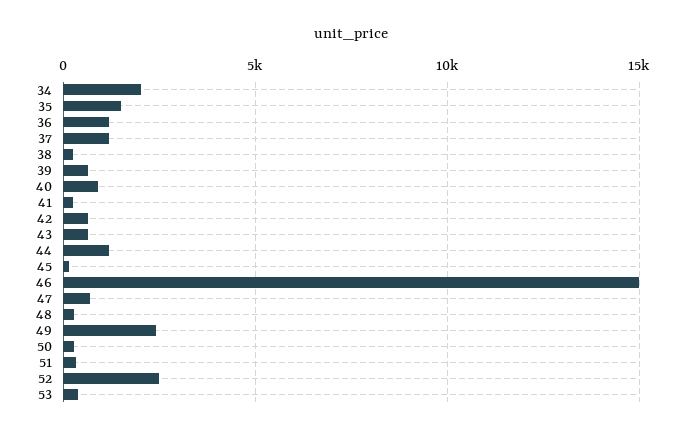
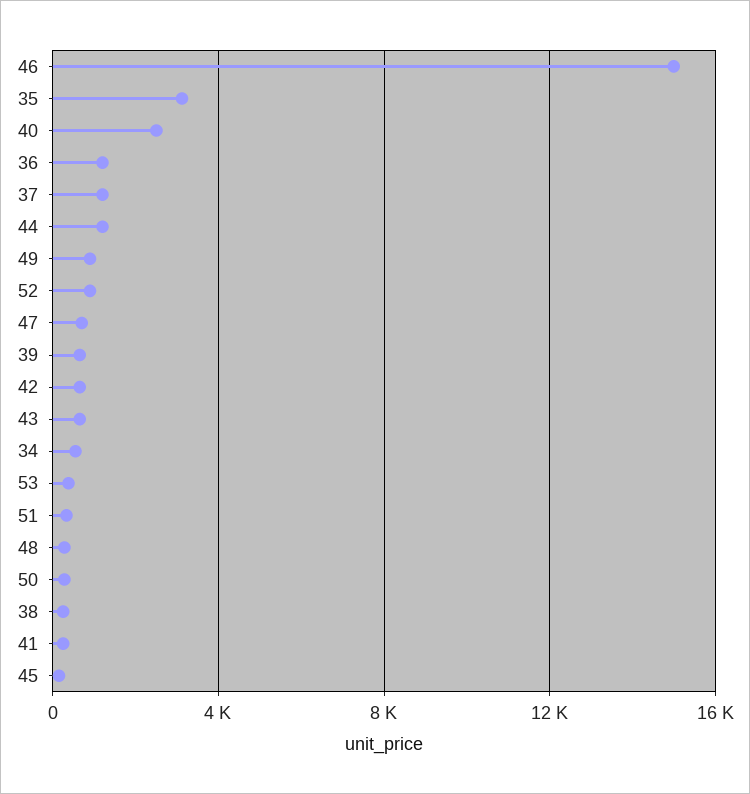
  {
-   "34": 2000,
+   "34": 500,
-   "35": 1500,
+   "35": 3000,
    "36": 1000,
    "37": 1000,
    "38": 500,
    "39": 500,
-   "40": 1000,
+   "40": 2500,
    "41": 500,
    "42": 500,
    "43": 500,
    "44": 1000,
    "45": 0,
    "46": 15000,
    "47": 500,
    "48": 500,
-   "49": 2500,
+   "49": 1000,
    "50": 500,
    "51": 500,
-   "52": 2500,
+   "52": 1000,
    "53": 500
  }

